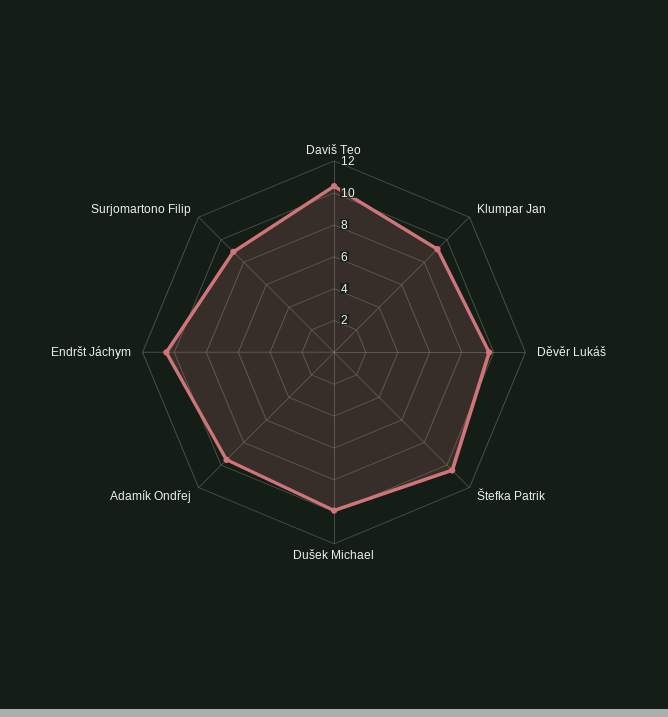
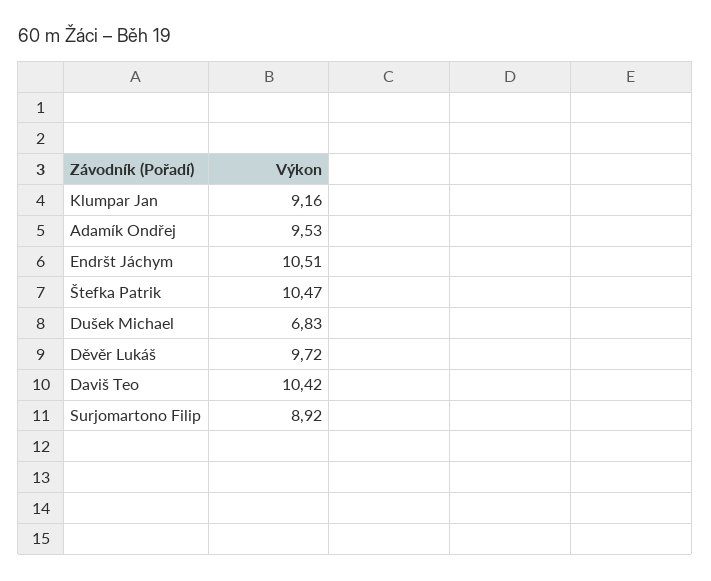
  {
    "Daviš Teo": 10.42,
    "Klumpar Jan": 9.16,
    "Děvěr Lukáš": 9.72,
    "Štefka Patrik": 10.47,
-   "Dušek Michael": 10,
+   "Dušek Michael": 6.83,
    "Adamík Ondřej": 9.53,
    "Endršt Jáchym": 10.51,
    "Surjomartono Filip": 8.92
  }

